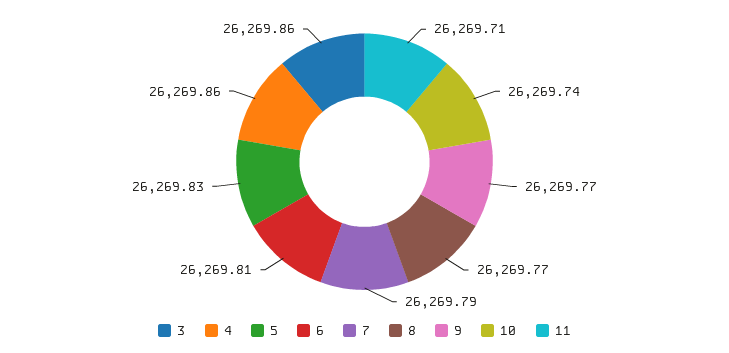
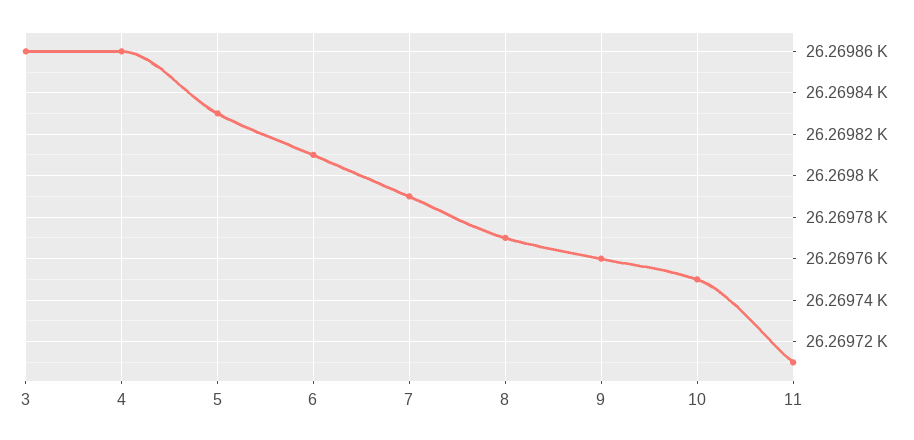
  {
    "3": 26269.86,
    "4": 26269.86,
    "5": 26269.83,
    "6": 26269.81,
    "7": 26269.79,
    "8": 26269.77,
-   "9": 26269.77,
+   "9": 26269.76,
-   "10": 26269.74,
+   "10": 26269.75,
    "11": 26269.71
  }

